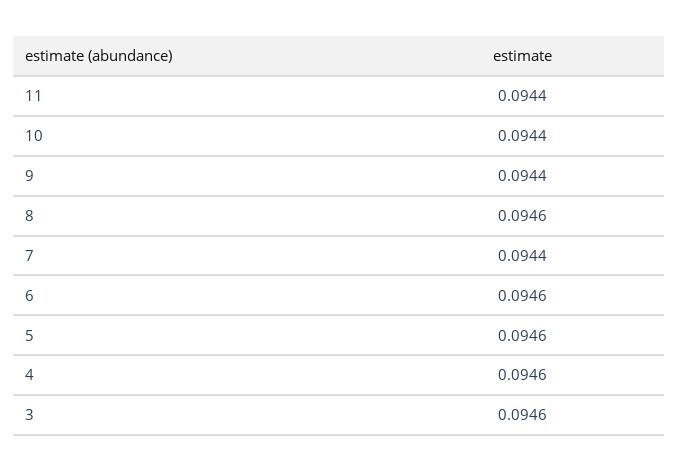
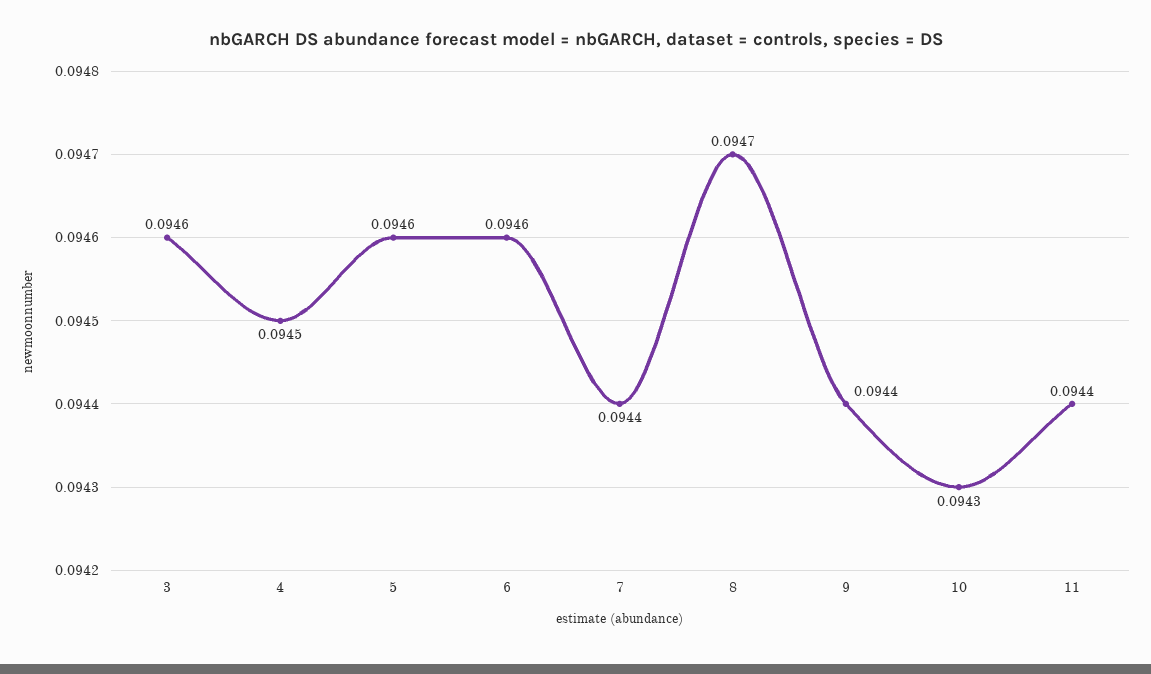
  {
    "11": 0.0944,
-   "10": 0.0944,
+   "10": 0.0943,
    "9": 0.0944,
-   "8": 0.0946,
+   "8": 0.0947,
    "7": 0.0944,
    "6": 0.0946,
    "5": 0.0946,
-   "4": 0.0946,
+   "4": 0.0945,
    "3": 0.0946
  }

